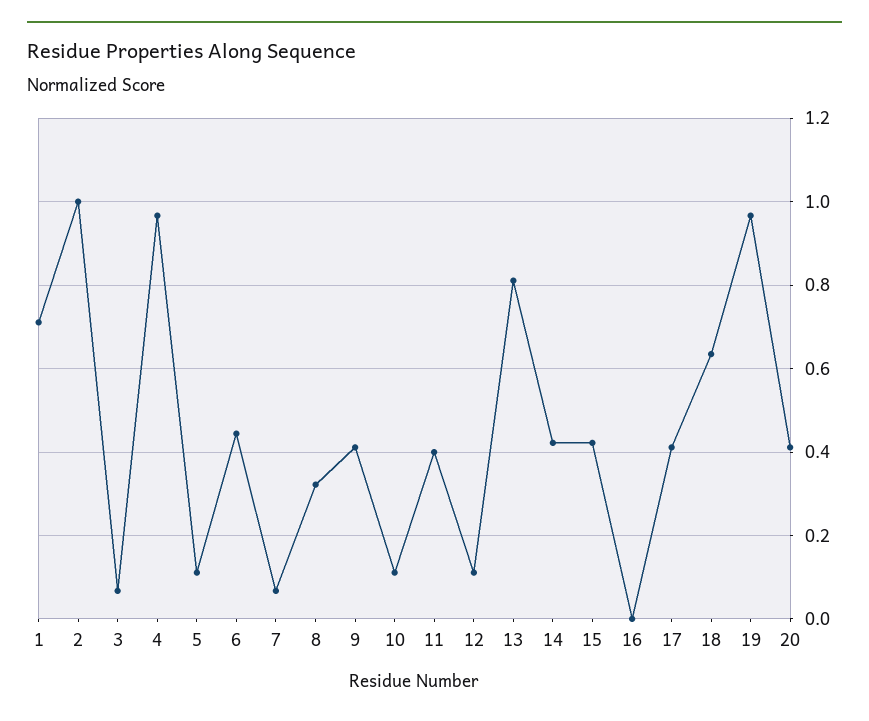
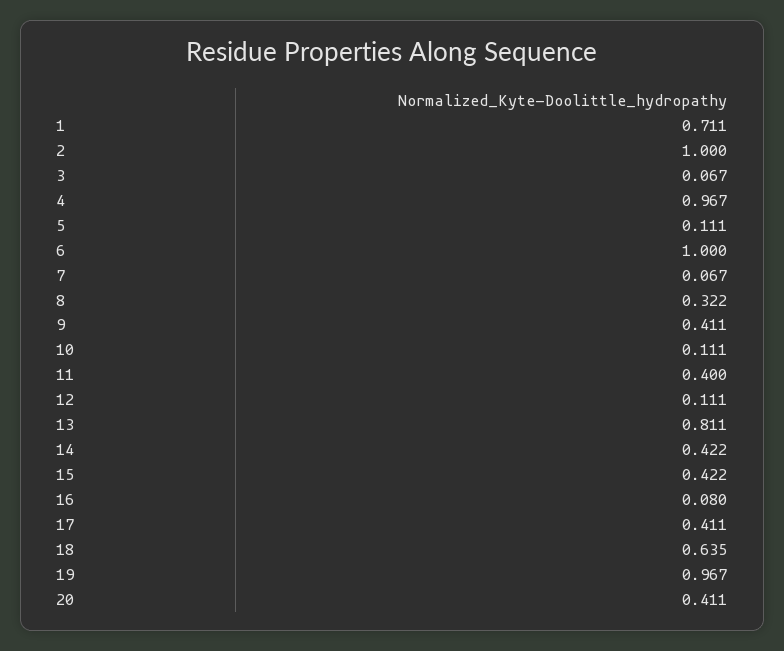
  {
    "1": 0.711,
    "2": 1,
    "3": 0.067,
    "4": 0.967,
    "5": 0.111,
-   "6": 0.44,
+   "6": 1,
    "7": 0.067,
    "8": 0.322,
    "9": 0.411,
    "10": 0.111,
    "11": 0.4,
    "12": 0.111,
    "13": 0.811,
    "14": 0.422,
    "15": 0.422,
-   "16": 0,
+   "16": 0.08,
    "17": 0.411,
    "18": 0.635,
    "19": 0.967,
    "20": 0.411
  }

